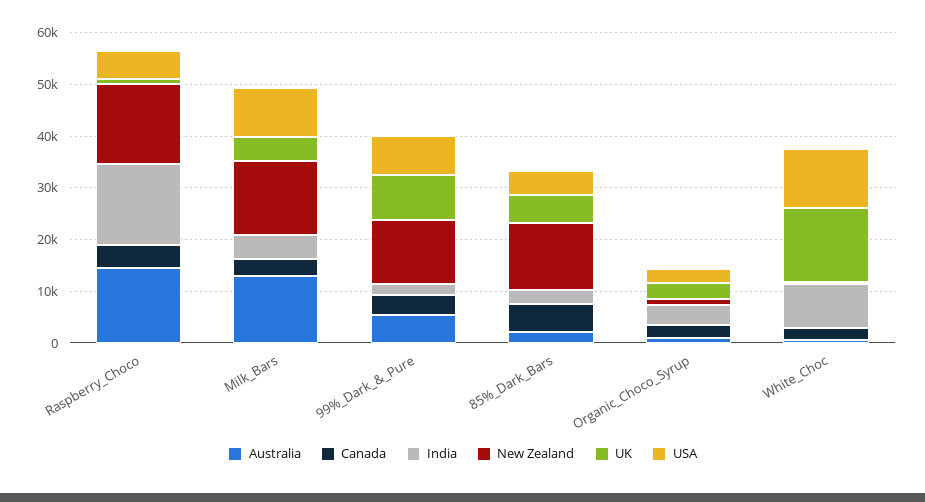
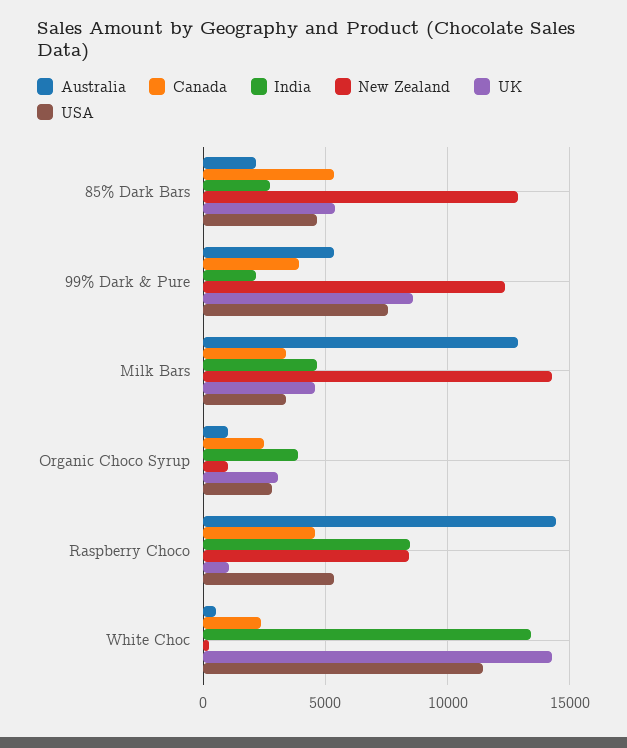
  {
    "Australia": {
      "Raspberry_Choco": 14500,
      "Milk_Bars": 13000,
      "99%_Dark_&_Pure": 5500,
      "85%_Dark_Bars": 2000,
      "Organic_Choco_Syrup": 1000,
      "White_Choc": 500
    },
    "Canada": {
      "Raspberry_Choco": 4500,
      "Milk_Bars": 3500,
      "99%_Dark_&_Pure": 4000,
      "85%_Dark_Bars": 5500,
      "Organic_Choco_Syrup": 2500,
      "White_Choc": 2500
    },
    "India": {
-     "Raspberry_Choco": 16000,
+     "Raspberry_Choco": 8500,
      "Milk_Bars": 4500,
      "99%_Dark_&_Pure": 2000,
      "85%_Dark_Bars": 3000,
      "Organic_Choco_Syrup": 4000,
-     "White_Choc": 8000
+     "White_Choc": 13500
    },
    "New Zealand": {
-     "Raspberry_Choco": 16000,
+     "Raspberry_Choco": 8500,
      "Milk_Bars": 14500,
      "99%_Dark_&_Pure": 12500,
      "85%_Dark_Bars": 13000,
      "Organic_Choco_Syrup": 1000,
      "White_Choc": 500
    },
    "UK": {
      "Raspberry_Choco": 1000,
      "Milk_Bars": 4500,
      "99%_Dark_&_Pure": 8500,
      "85%_Dark_Bars": 5500,
      "Organic_Choco_Syrup": 3000,
      "White_Choc": 14500
    },
    "USA": {
      "Raspberry_Choco": 5500,
-     "Milk_Bars": 10000,
+     "Milk_Bars": 3500,
      "99%_Dark_&_Pure": 7500,
      "85%_Dark_Bars": 4500,
      "Organic_Choco_Syrup": 3000,
      "White_Choc": 11500
    }
  }

